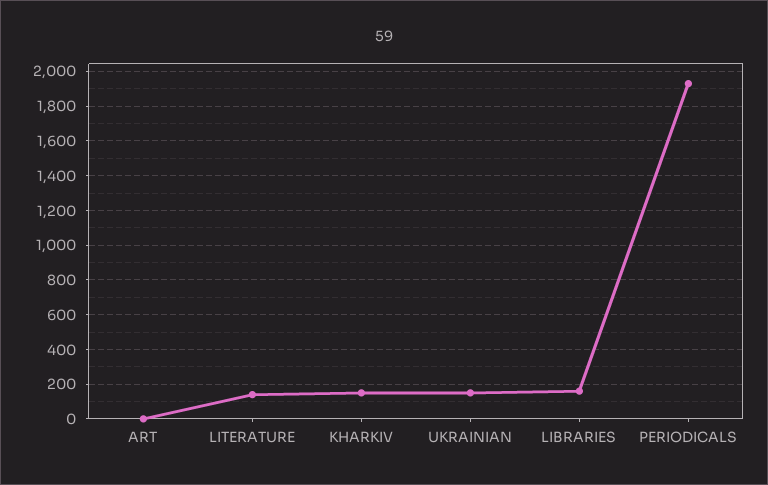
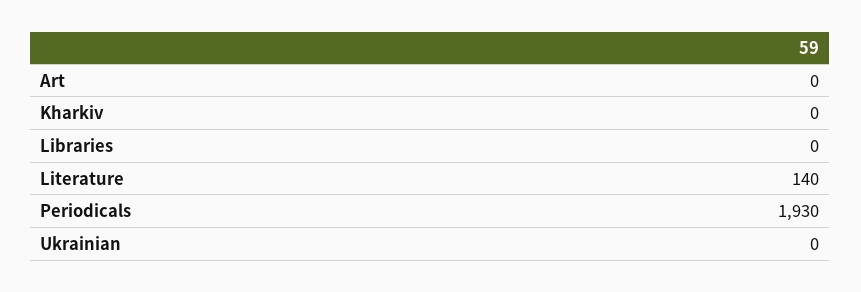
  {
    "ART": 0,
    "LITERATURE": 140,
-   "KHARKIV": 150,
+   "KHARKIV": 0,
-   "UKRAINIAN": 150,
+   "UKRAINIAN": 0,
-   "LIBRARIES": 150,
+   "LIBRARIES": 0,
    "PERIODICALS": 1930
  }

